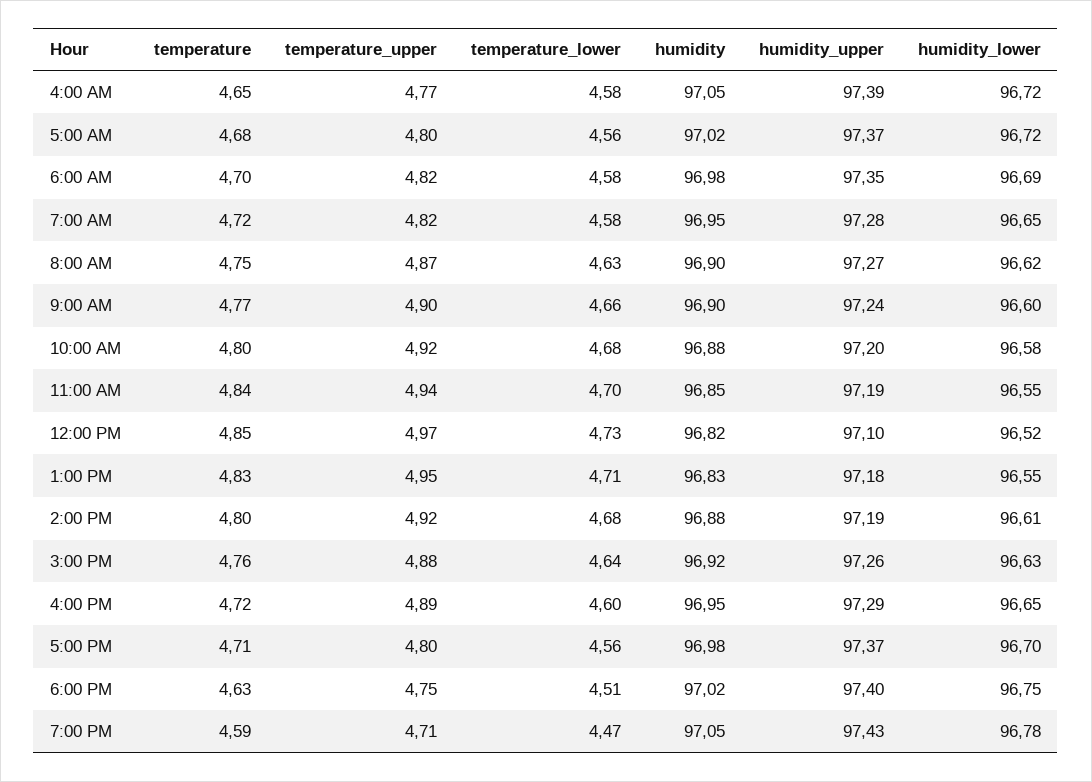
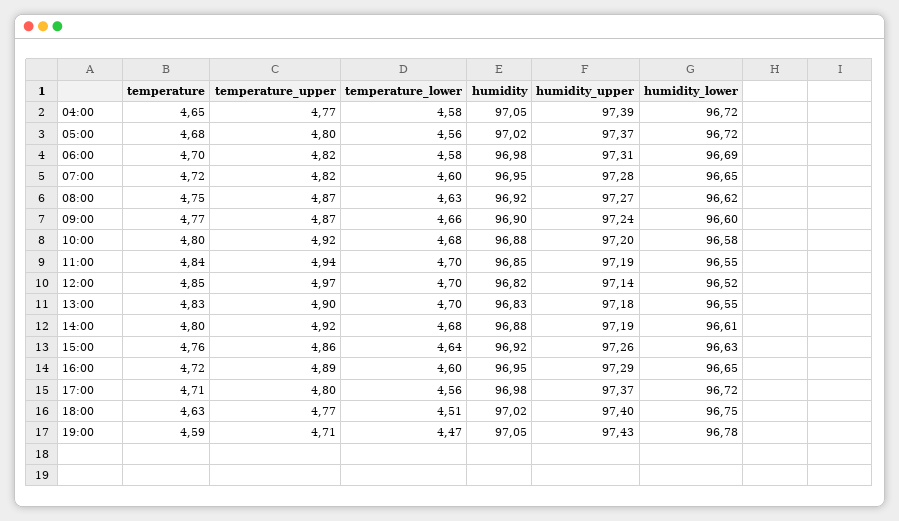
  {
    "temperature": {
      "4:00 AM": 4.65,
      "5:00 AM": 4.68,
      "6:00 AM": 4.7,
      "7:00 AM": 4.72,
      "8:00 AM": 4.75,
      "9:00 AM": 4.77,
      "10:00 AM": 4.8,
      "11:00 AM": 4.84,
      "12:00 PM": 4.85,
      "1:00 PM": 4.83,
      "2:00 PM": 4.8,
      "3:00 PM": 4.76,
      "4:00 PM": 4.72,
      "5:00 PM": 4.71,
      "6:00 PM": 4.63,
      "7:00 PM": 4.59
    },
    "temperature_upper": {
      "4:00 AM": 4.77,
      "5:00 AM": 4.8,
      "6:00 AM": 4.82,
      "7:00 AM": 4.82,
      "8:00 AM": 4.87,
-     "9:00 AM": 4.9,
+     "9:00 AM": 4.87,
      "10:00 AM": 4.92,
      "11:00 AM": 4.94,
      "12:00 PM": 4.97,
-     "1:00 PM": 4.95,
+     "1:00 PM": 4.9,
      "2:00 PM": 4.92,
-     "3:00 PM": 4.88,
+     "3:00 PM": 4.86,
      "4:00 PM": 4.89,
      "5:00 PM": 4.8,
-     "6:00 PM": 4.75,
+     "6:00 PM": 4.77,
      "7:00 PM": 4.71
    },
    "temperature_lower": {
      "4:00 AM": 4.58,
      "5:00 AM": 4.56,
      "6:00 AM": 4.58,
-     "7:00 AM": 4.58,
+     "7:00 AM": 4.6,
      "8:00 AM": 4.63,
      "9:00 AM": 4.66,
      "10:00 AM": 4.68,
      "11:00 AM": 4.7,
-     "12:00 PM": 4.73,
+     "12:00 PM": 4.7,
-     "1:00 PM": 4.71,
+     "1:00 PM": 4.7,
      "2:00 PM": 4.68,
      "3:00 PM": 4.64,
      "4:00 PM": 4.6,
      "5:00 PM": 4.56,
      "6:00 PM": 4.51,
      "7:00 PM": 4.47
    },
    "humidity": {
      "4:00 AM": 97.05,
      "5:00 AM": 97.02,
      "6:00 AM": 96.98,
      "7:00 AM": 96.95,
-     "8:00 AM": 96.9,
+     "8:00 AM": 96.92,
      "9:00 AM": 96.9,
      "10:00 AM": 96.88,
      "11:00 AM": 96.85,
      "12:00 PM": 96.82,
      "1:00 PM": 96.83,
      "2:00 PM": 96.88,
      "3:00 PM": 96.92,
      "4:00 PM": 96.95,
      "5:00 PM": 96.98,
      "6:00 PM": 97.02,
      "7:00 PM": 97.05
    },
    "humidity_upper": {
      "4:00 AM": 97.39,
      "5:00 AM": 97.37,
-     "6:00 AM": 97.35,
+     "6:00 AM": 97.31,
      "7:00 AM": 97.28,
      "8:00 AM": 97.27,
      "9:00 AM": 97.24,
      "10:00 AM": 97.2,
      "11:00 AM": 97.19,
-     "12:00 PM": 97.1,
+     "12:00 PM": 97.14,
      "1:00 PM": 97.18,
      "2:00 PM": 97.19,
      "3:00 PM": 97.26,
      "4:00 PM": 97.29,
      "5:00 PM": 97.37,
      "6:00 PM": 97.4,
      "7:00 PM": 97.43
    },
    "humidity_lower": {
      "4:00 AM": 96.72,
      "5:00 AM": 96.72,
      "6:00 AM": 96.69,
      "7:00 AM": 96.65,
      "8:00 AM": 96.62,
      "9:00 AM": 96.6,
      "10:00 AM": 96.58,
      "11:00 AM": 96.55,
      "12:00 PM": 96.52,
      "1:00 PM": 96.55,
      "2:00 PM": 96.61,
      "3:00 PM": 96.63,
      "4:00 PM": 96.65,
-     "5:00 PM": 96.7,
+     "5:00 PM": 96.72,
      "6:00 PM": 96.75,
      "7:00 PM": 96.78
    }
  }

